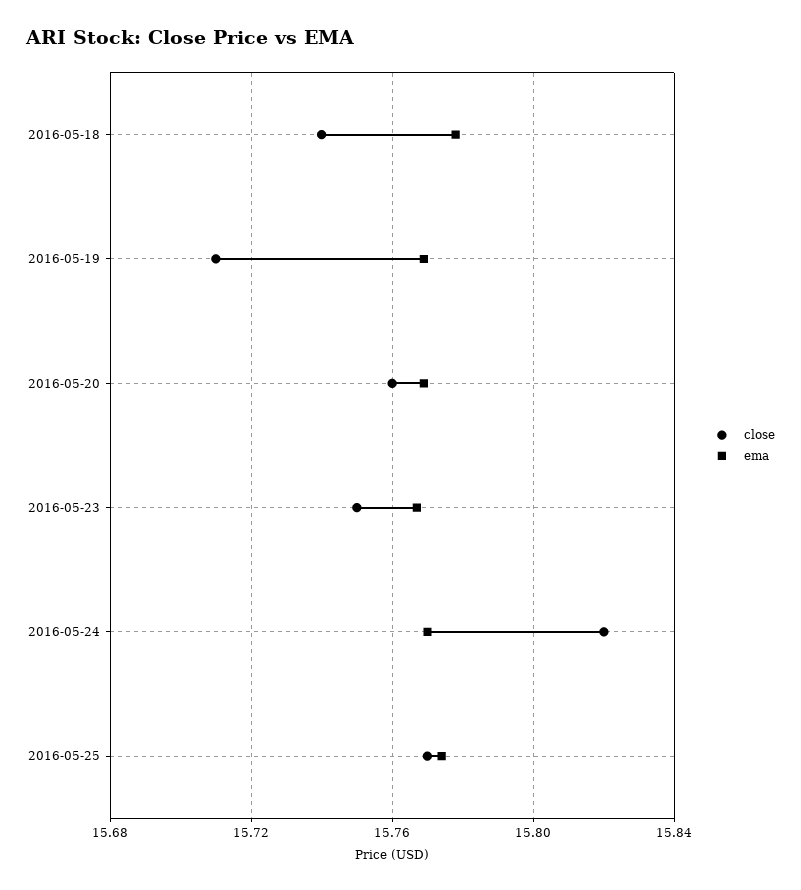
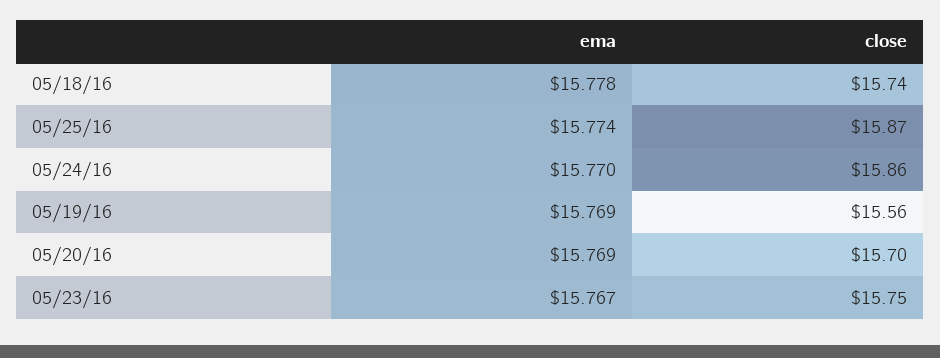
  {
    "close": {
      "2016-05-18": 15.74,
-     "2016-05-19": 15.71,
+     "2016-05-19": 15.56,
-     "2016-05-20": 15.76,
+     "2016-05-20": 15.7,
      "2016-05-23": 15.75,
-     "2016-05-24": 15.82,
+     "2016-05-24": 15.86,
-     "2016-05-25": 15.77
+     "2016-05-25": 15.87
    },
    "ema": {
      "2016-05-18": 15.778,
      "2016-05-19": 15.769,
      "2016-05-20": 15.769,
      "2016-05-23": 15.767,
      "2016-05-24": 15.77,
      "2016-05-25": 15.774
    }
  }

